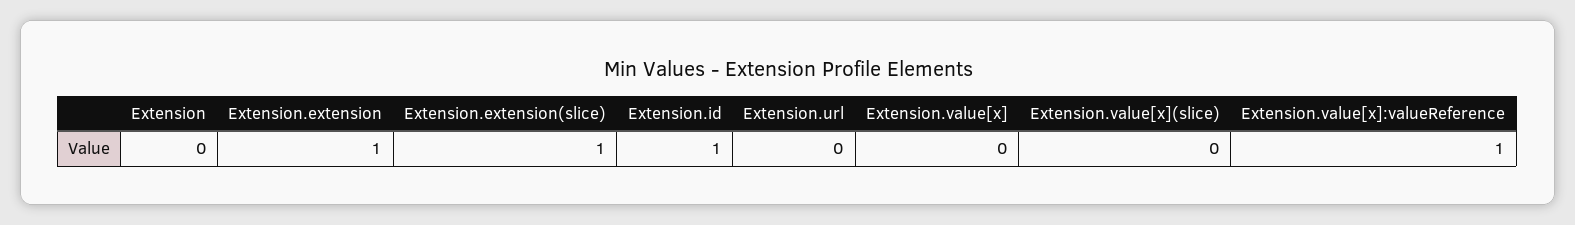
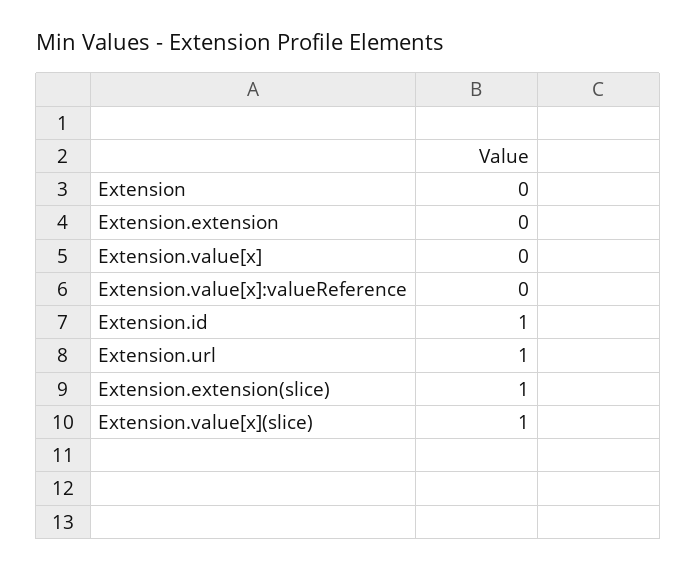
  {
    "Extension": 0,
-   "Extension.extension": 1,
+   "Extension.extension": 0,
    "Extension.extension(slice)": 1,
    "Extension.id": 1,
-   "Extension.url": 0,
+   "Extension.url": 1,
    "Extension.value[x]": 0,
-   "Extension.value[x](slice)": 0,
+   "Extension.value[x](slice)": 1,
-   "Extension.value[x]:valueReference": 1
+   "Extension.value[x]:valueReference": 0
  }

